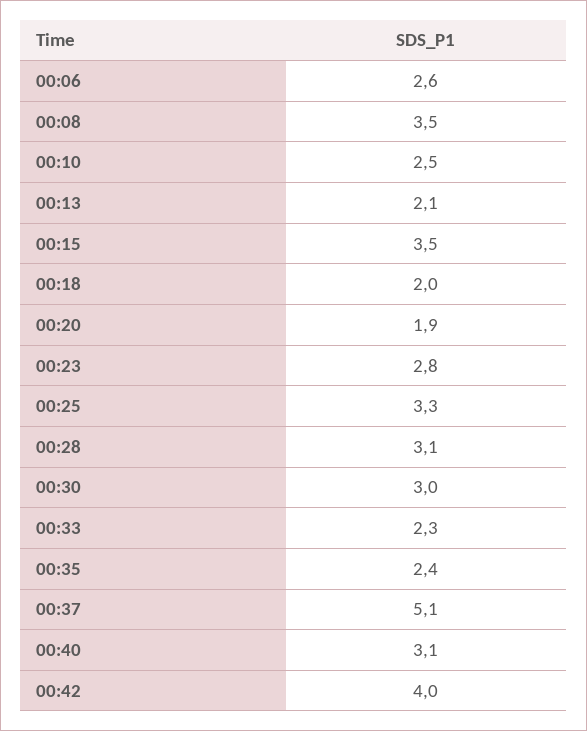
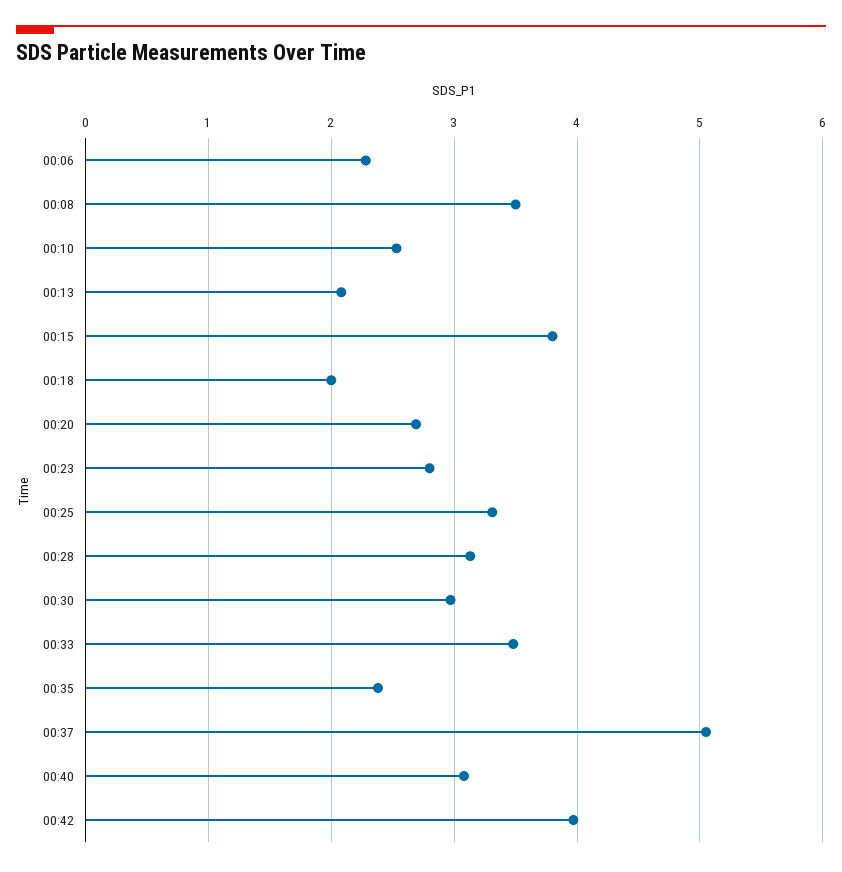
  {
-   "00:06": 2.6,
+   "00:06": 2.3,
    "00:08": 3.5,
    "00:10": 2.5,
    "00:13": 2.1,
-   "00:15": 3.5,
+   "00:15": 3.8,
    "00:18": 2,
-   "00:20": 1.9,
+   "00:20": 2.7,
    "00:23": 2.8,
    "00:25": 3.3,
    "00:28": 3.1,
    "00:30": 3,
-   "00:33": 2.3,
+   "00:33": 3.5,
    "00:35": 2.4,
    "00:37": 5.1,
    "00:40": 3.1,
    "00:42": 4
  }

